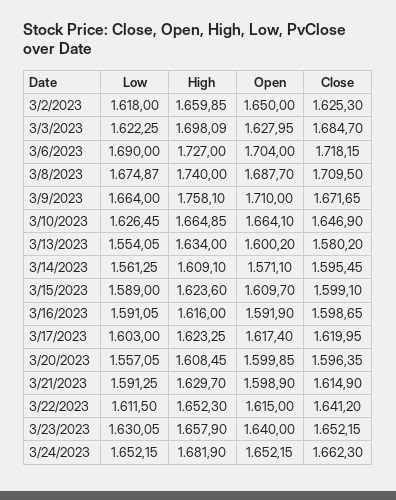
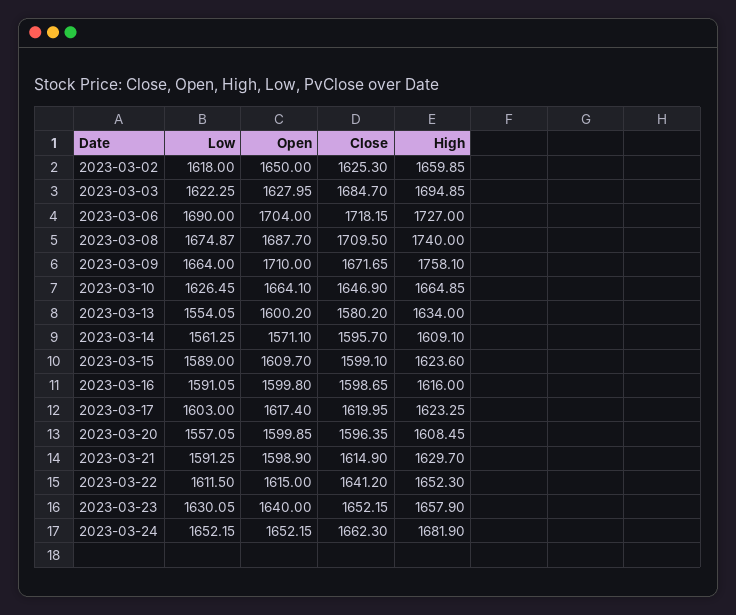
  {
    "Low": {
      "3/2/2023": 1618,
      "3/3/2023": 1622.25,
      "3/6/2023": 1690,
      "3/8/2023": 1674.87,
      "3/9/2023": 1664,
      "3/10/2023": 1626.45,
      "3/13/2023": 1554.05,
      "3/14/2023": 1561.25,
      "3/15/2023": 1589,
      "3/16/2023": 1591.05,
      "3/17/2023": 1603,
      "3/20/2023": 1557.05,
      "3/21/2023": 1591.25,
      "3/22/2023": 1611.5,
      "3/23/2023": 1630.05,
      "3/24/2023": 1652.15
    },
    "High": {
      "3/2/2023": 1659.85,
-     "3/3/2023": 1698.09,
+     "3/3/2023": 1694.85,
      "3/6/2023": 1727,
      "3/8/2023": 1740,
      "3/9/2023": 1758.1,
      "3/10/2023": 1664.85,
      "3/13/2023": 1634,
      "3/14/2023": 1609.1,
      "3/15/2023": 1623.6,
      "3/16/2023": 1616,
      "3/17/2023": 1623.25,
      "3/20/2023": 1608.45,
      "3/21/2023": 1629.7,
      "3/22/2023": 1652.3,
      "3/23/2023": 1657.9,
      "3/24/2023": 1681.9
    },
    "Open": {
      "3/2/2023": 1650,
      "3/3/2023": 1627.95,
      "3/6/2023": 1704,
      "3/8/2023": 1687.7,
      "3/9/2023": 1710,
      "3/10/2023": 1664.1,
      "3/13/2023": 1600.2,
      "3/14/2023": 1571.1,
      "3/15/2023": 1609.7,
-     "3/16/2023": 1591.9,
+     "3/16/2023": 1599.8,
      "3/17/2023": 1617.4,
      "3/20/2023": 1599.85,
      "3/21/2023": 1598.9,
      "3/22/2023": 1615,
      "3/23/2023": 1640,
      "3/24/2023": 1652.15
    },
    "Close": {
      "3/2/2023": 1625.3,
      "3/3/2023": 1684.7,
      "3/6/2023": 1718.15,
      "3/8/2023": 1709.5,
      "3/9/2023": 1671.65,
      "3/10/2023": 1646.9,
      "3/13/2023": 1580.2,
-     "3/14/2023": 1595.45,
+     "3/14/2023": 1595.7,
      "3/15/2023": 1599.1,
      "3/16/2023": 1598.65,
      "3/17/2023": 1619.95,
      "3/20/2023": 1596.35,
      "3/21/2023": 1614.9,
      "3/22/2023": 1641.2,
      "3/23/2023": 1652.15,
      "3/24/2023": 1662.3
    }
  }

